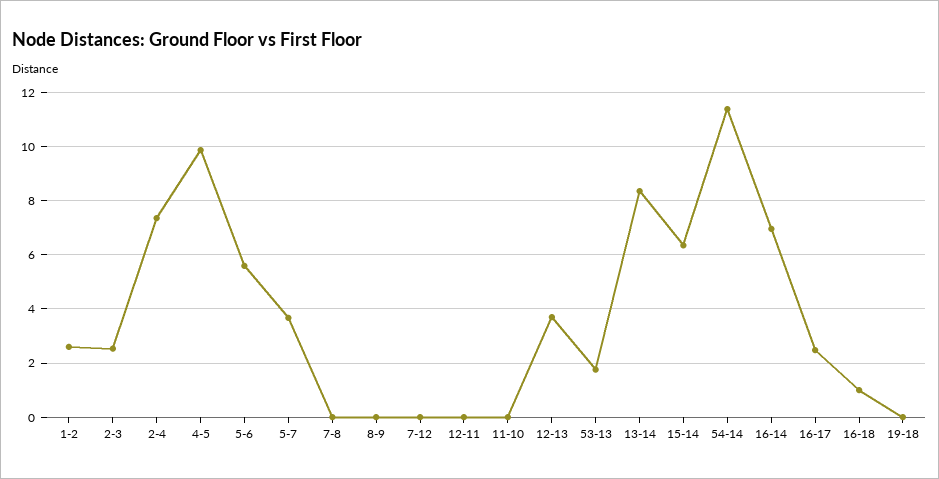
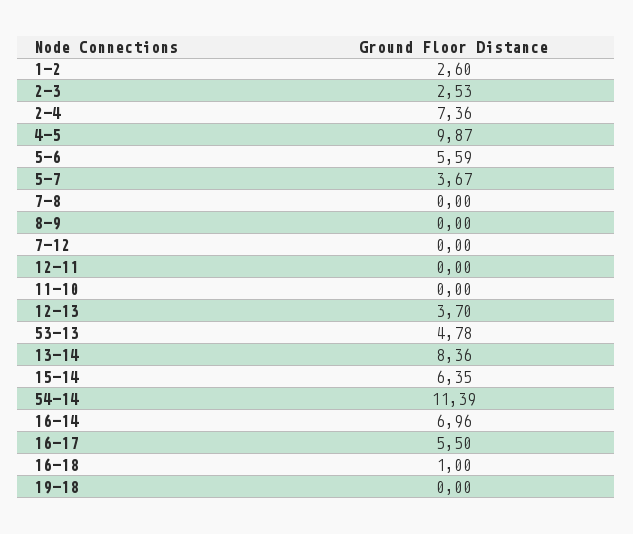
  {
    "1-2": 2.6,
    "2-3": 2.53,
    "2-4": 7.36,
    "4-5": 9.87,
    "5-6": 5.59,
    "5-7": 3.67,
    "7-8": 0,
    "8-9": 0,
    "7-12": 0,
    "12-11": 0,
    "11-10": 0,
    "12-13": 3.7,
-   "53-13": 1.75,
+   "53-13": 4.78,
    "13-14": 8.36,
    "15-14": 6.35,
    "54-14": 11.39,
    "16-14": 6.96,
-   "16-17": 2.5,
+   "16-17": 5.5,
    "16-18": 1,
    "19-18": 0
  }

